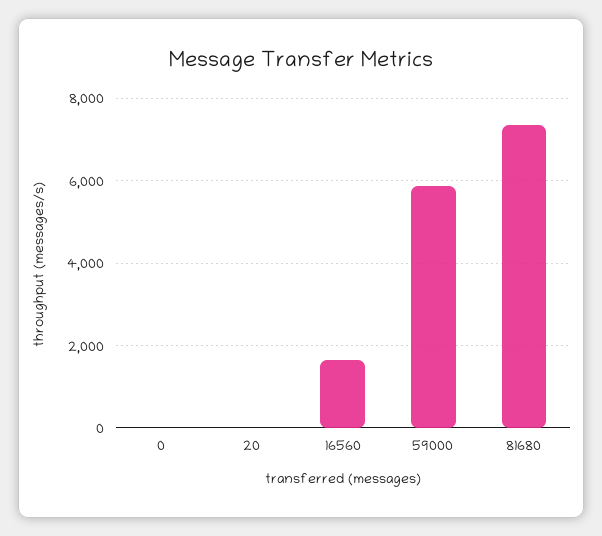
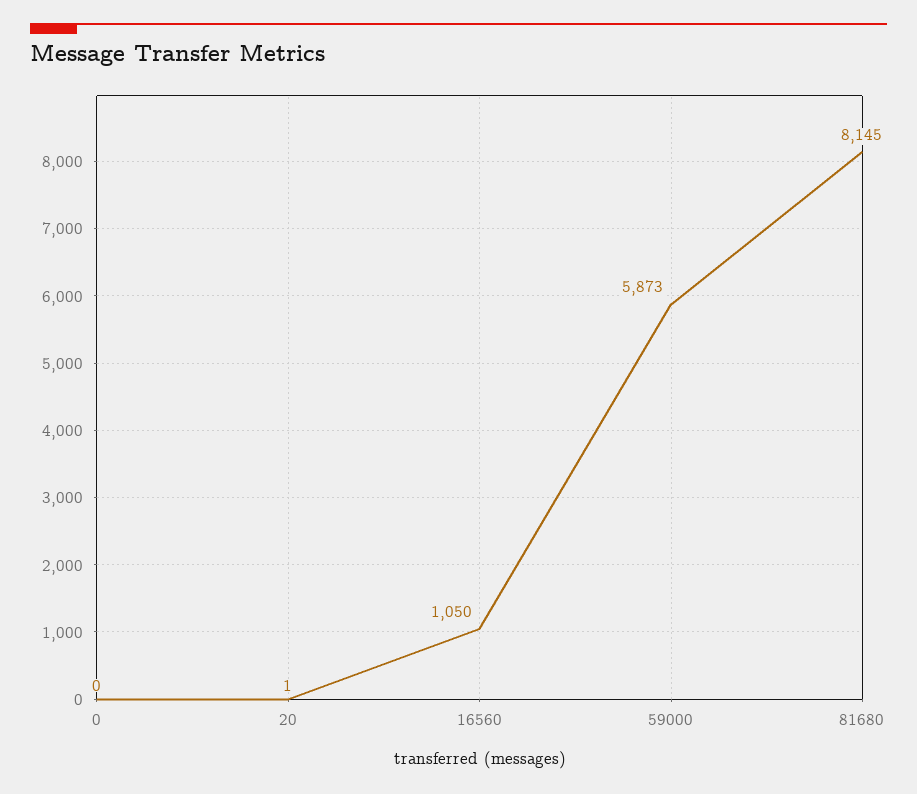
  {
    "0": 0,
    "20": 1,
-   "16560": 1600,
+   "16560": 1050,
    "59000": 5873,
-   "81680": 7400
+   "81680": 8145
  }

